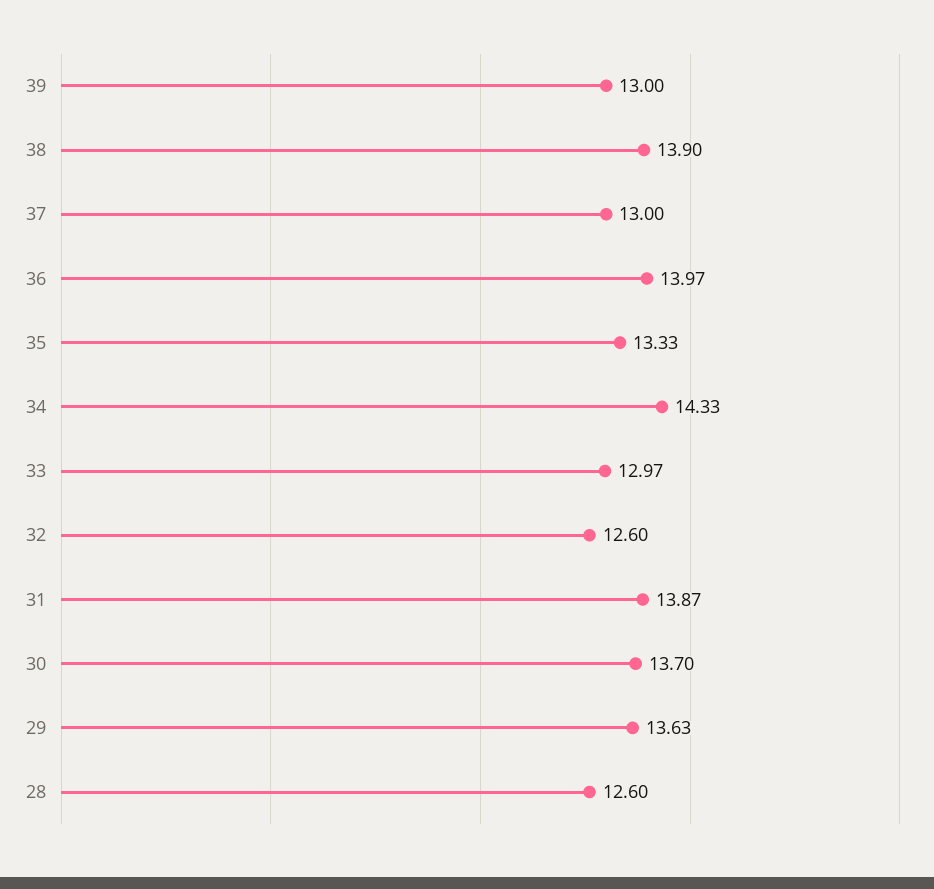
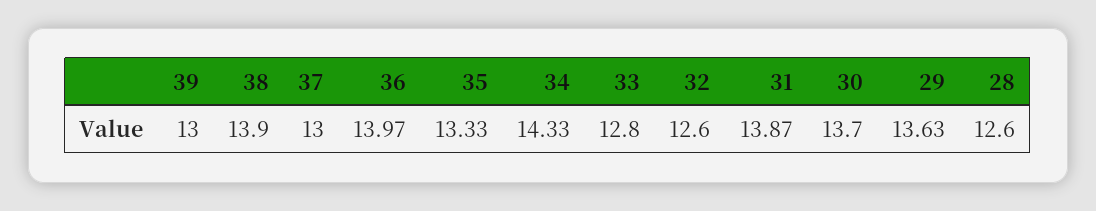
  {
    "39": 13,
    "38": 13.9,
    "37": 13,
    "36": 13.97,
    "35": 13.33,
    "34": 14.33,
-   "33": 12.97,
+   "33": 12.8,
    "32": 12.6,
    "31": 13.87,
    "30": 13.7,
    "29": 13.63,
    "28": 12.6
  }

